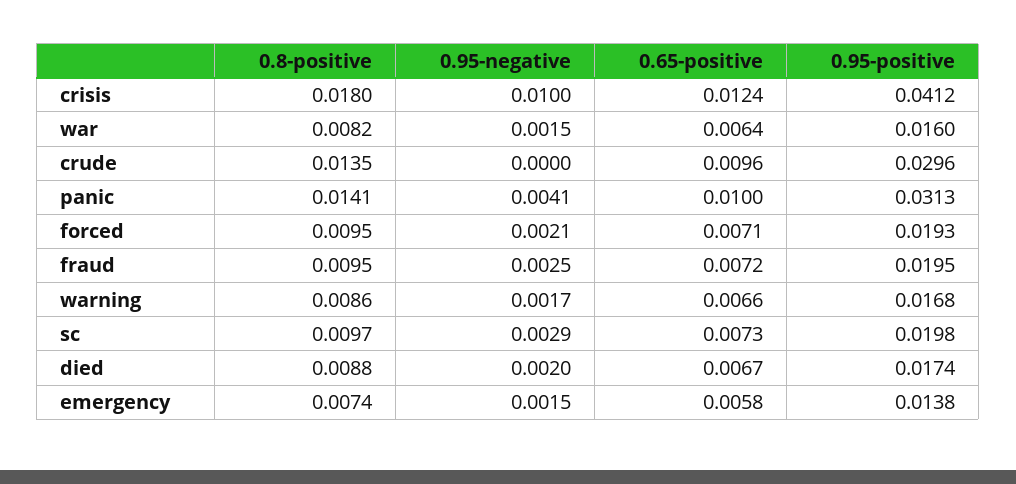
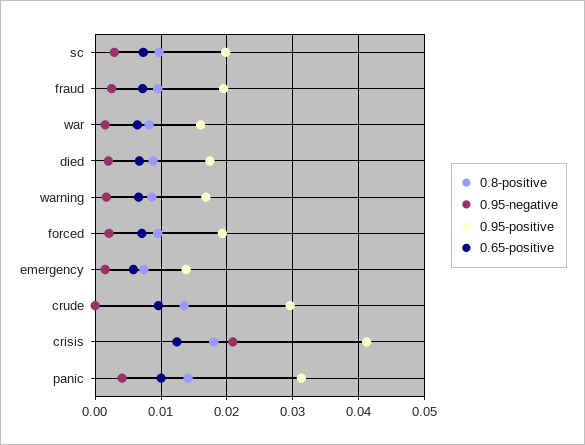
  {
    "0.8-positive": {
      "crisis": 0.018,
      "war": 0.0082,
      "crude": 0.0135,
      "panic": 0.0141,
      "forced": 0.0095,
      "fraud": 0.0095,
      "warning": 0.0086,
      "sc": 0.0097,
      "died": 0.0088,
      "emergency": 0.0074
    },
    "0.95-negative": {
-     "crisis": 0.01,
+     "crisis": 0.021,
      "war": 0.0015,
      "crude": 0,
      "panic": 0.0041,
      "forced": 0.0021,
      "fraud": 0.0025,
      "warning": 0.0017,
      "sc": 0.0029,
      "died": 0.002,
      "emergency": 0.0015
    },
    "0.65-positive": {
      "crisis": 0.0124,
      "war": 0.0064,
      "crude": 0.0096,
      "panic": 0.01,
      "forced": 0.0071,
      "fraud": 0.0072,
      "warning": 0.0066,
      "sc": 0.0073,
      "died": 0.0067,
      "emergency": 0.0058
    },
    "0.95-positive": {
      "crisis": 0.0412,
      "war": 0.016,
      "crude": 0.0296,
      "panic": 0.0313,
      "forced": 0.0193,
      "fraud": 0.0195,
      "warning": 0.0168,
      "sc": 0.0198,
      "died": 0.0174,
      "emergency": 0.0138
    }
  }

